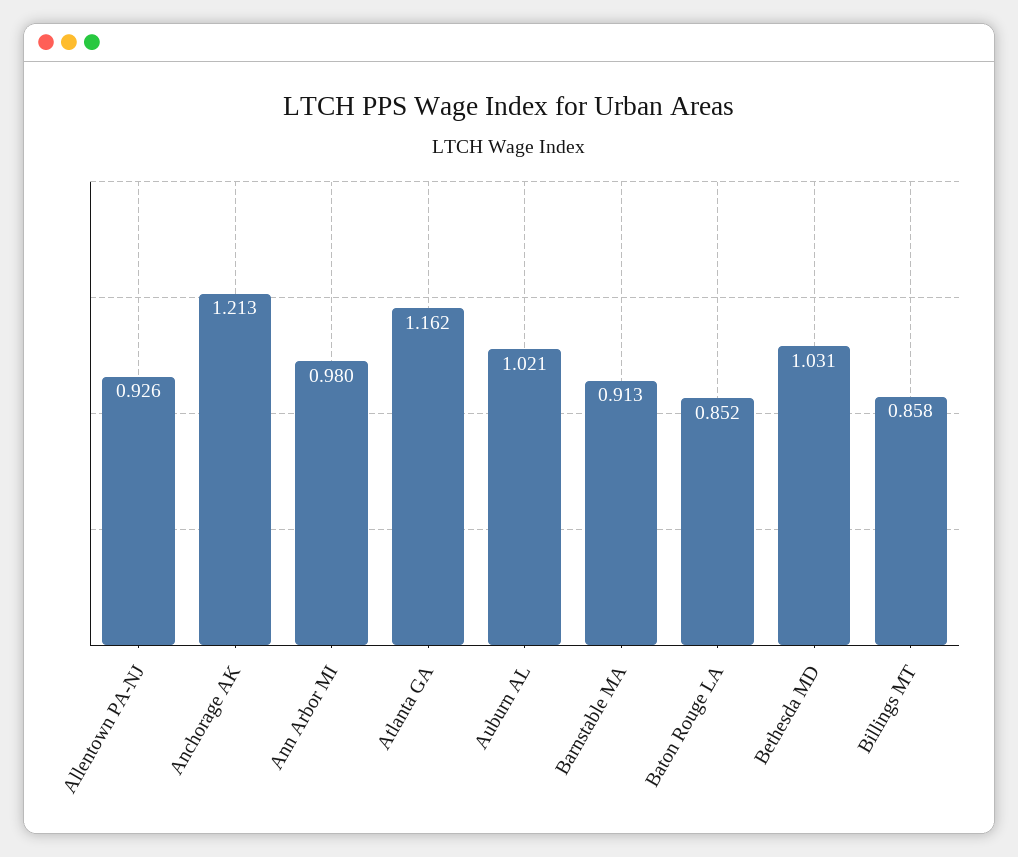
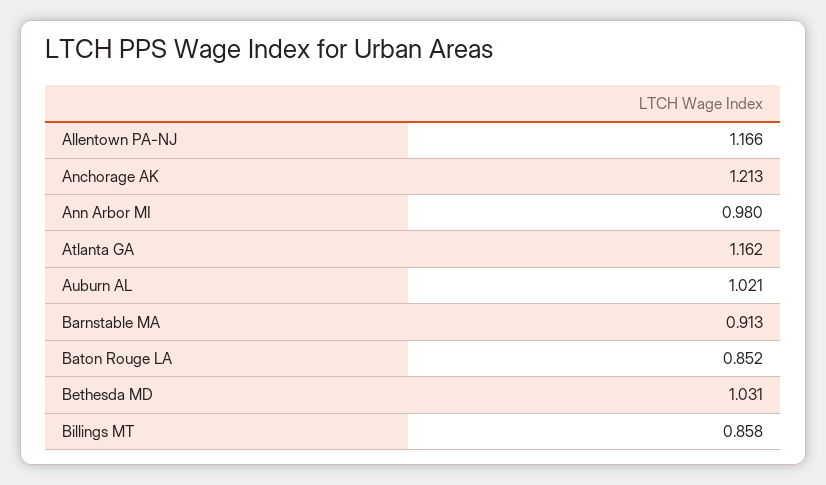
  {
-   "Allentown PA-NJ": 0.926,
+   "Allentown PA-NJ": 1.166,
    "Anchorage AK": 1.213,
    "Ann Arbor MI": 0.98,
    "Atlanta GA": 1.162,
    "Auburn AL": 1.021,
    "Barnstable MA": 0.913,
    "Baton Rouge LA": 0.852,
    "Bethesda MD": 1.031,
    "Billings MT": 0.858
  }

